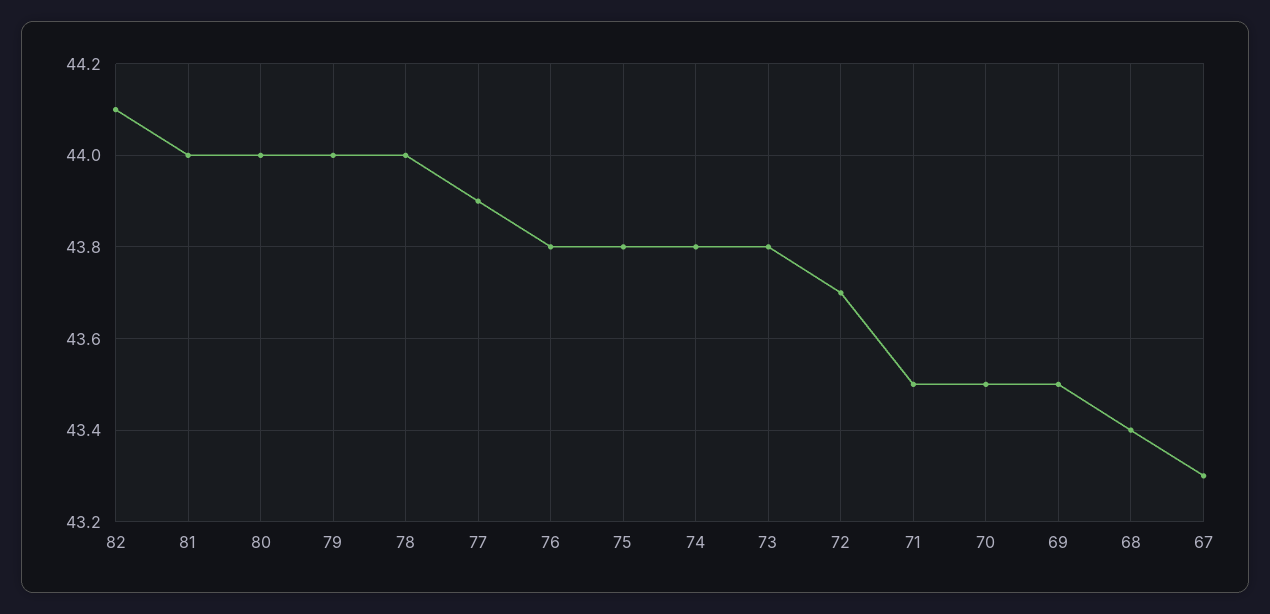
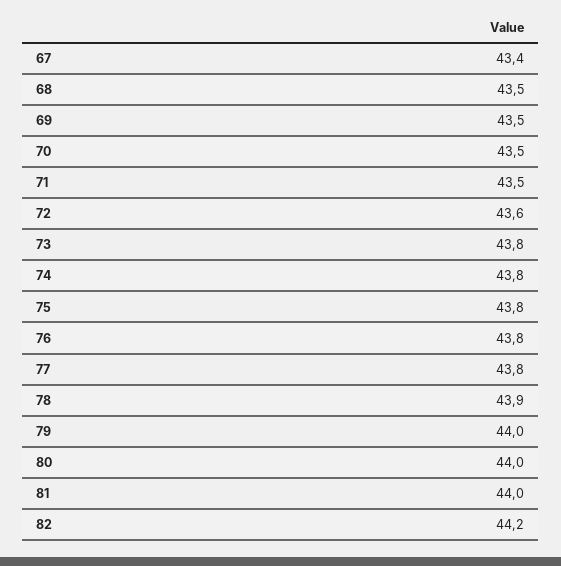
  {
-   "82": 44.1,
+   "82": 44.2,
    "81": 44,
    "80": 44,
    "79": 44,
-   "78": 44,
+   "78": 43.9,
-   "77": 43.9,
+   "77": 43.8,
    "76": 43.8,
    "75": 43.8,
    "74": 43.8,
    "73": 43.8,
-   "72": 43.7,
+   "72": 43.6,
    "71": 43.5,
    "70": 43.5,
    "69": 43.5,
-   "68": 43.4,
+   "68": 43.5,
-   "67": 43.3
+   "67": 43.4
  }

